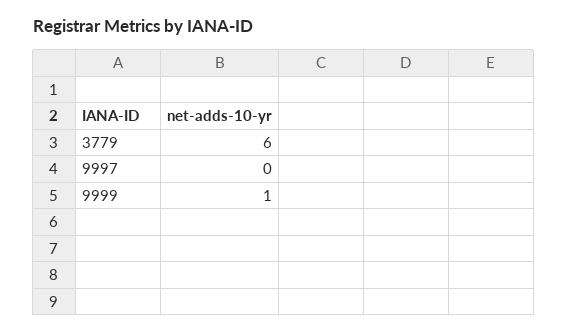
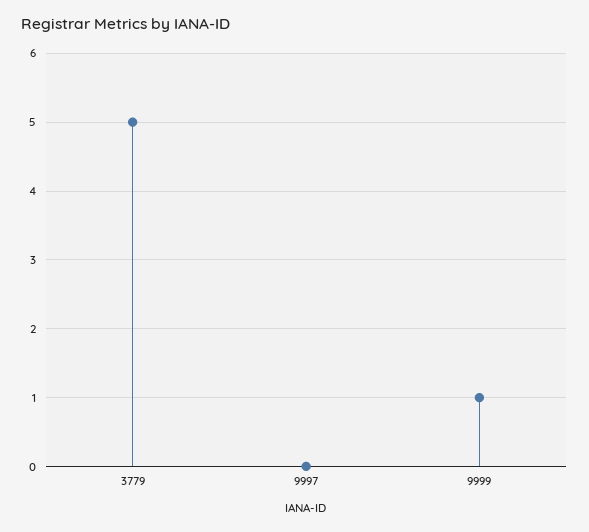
  {
-   "3779": 6,
+   "3779": 5,
    "9997": 0,
    "9999": 1
  }

